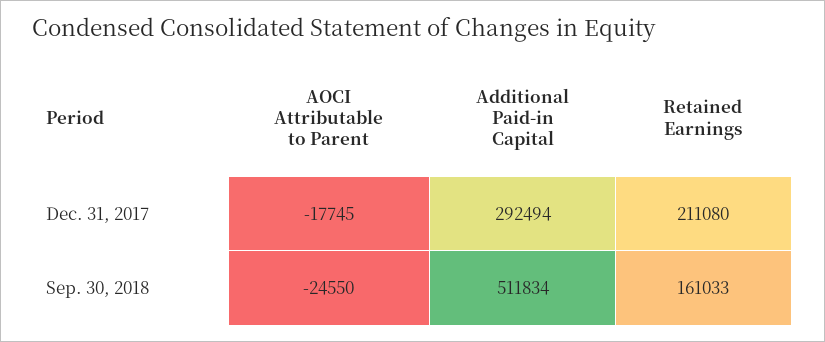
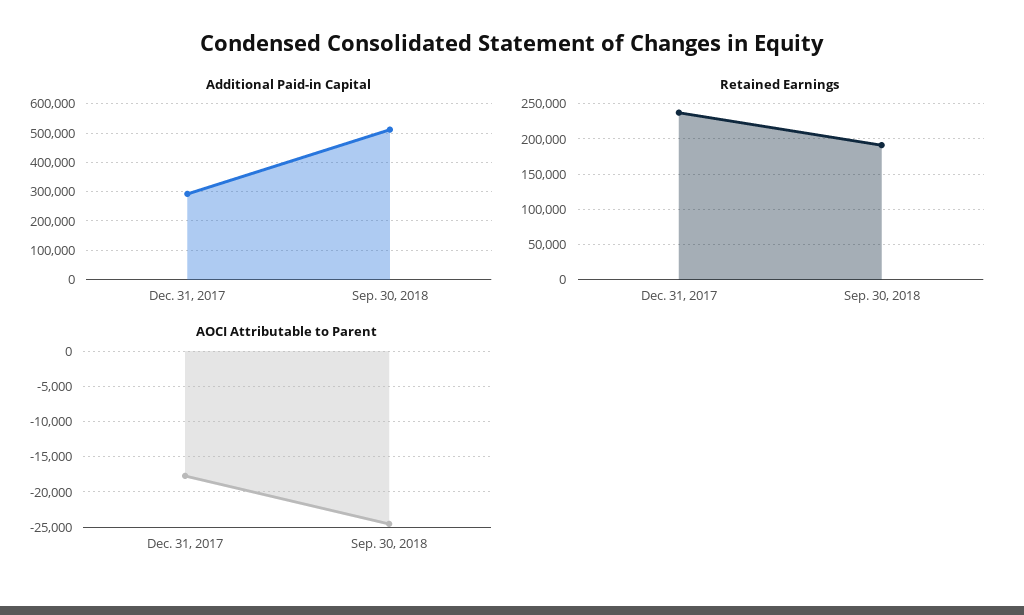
  {
    "AOCI Attributable to Parent": {
      "Dec. 31, 2017": -17745,
      "Sep. 30, 2018": -24550
    },
    "Additional Paid-in Capital": {
      "Dec. 31, 2017": 292494,
      "Sep. 30, 2018": 511834
    },
    "Retained Earnings": {
-     "Dec. 31, 2017": 211080,
+     "Dec. 31, 2017": 240000,
-     "Sep. 30, 2018": 161033
+     "Sep. 30, 2018": 190000
    }
  }

